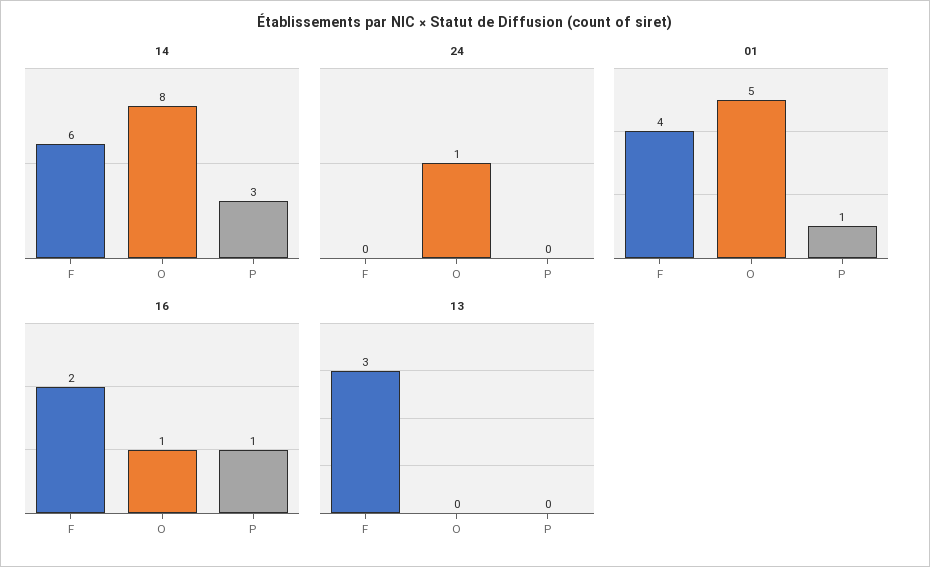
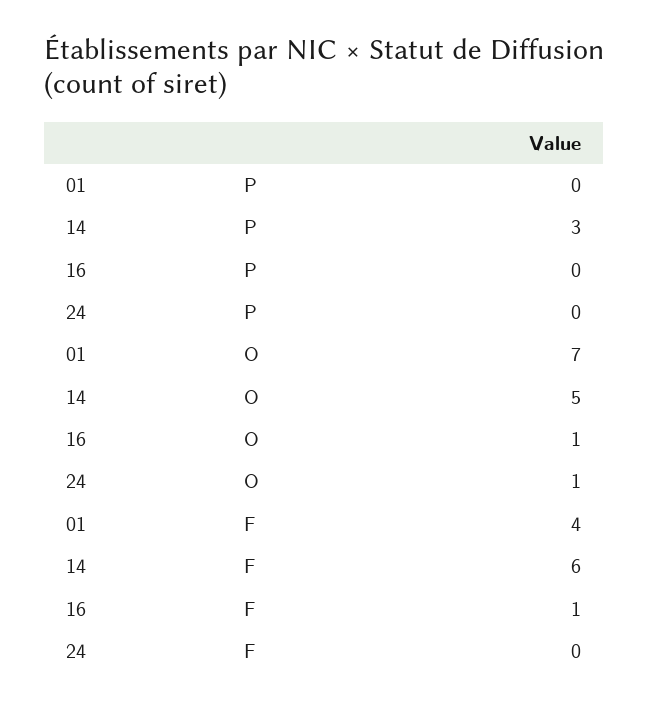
  {
    "14": {
      "F": 6,
-     "O": 8,
+     "O": 5,
      "P": 3
    },
    "24": {
      "F": 0,
      "O": 1,
      "P": 0
    },
    "01": {
      "F": 4,
-     "O": 5,
+     "O": 7,
-     "P": 1
+     "P": 0
    },
    "16": {
-     "F": 2,
+     "F": 1,
      "O": 1,
-     "P": 1
+     "P": 0
-   },
+   }
-   "13": {
-     "F": 3,
-     "O": 0,
-     "P": 0
-   }
  }

